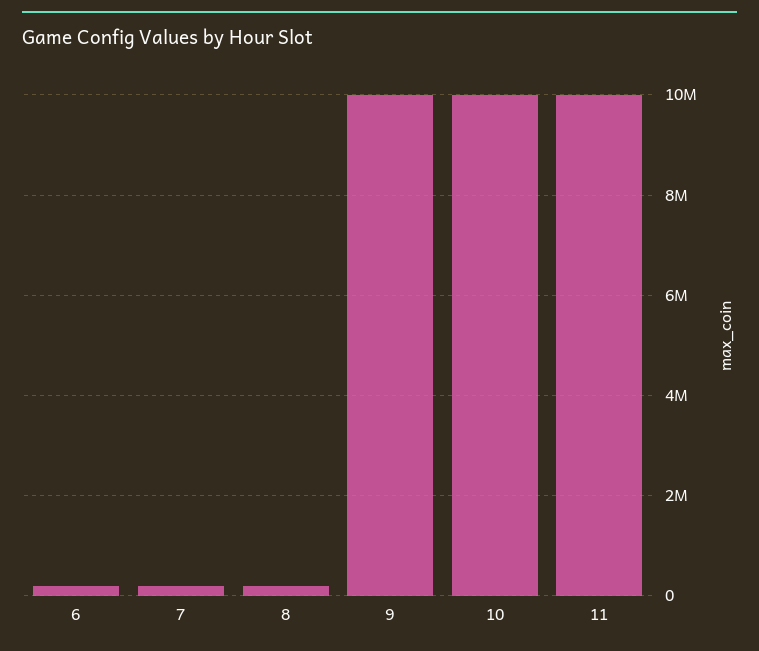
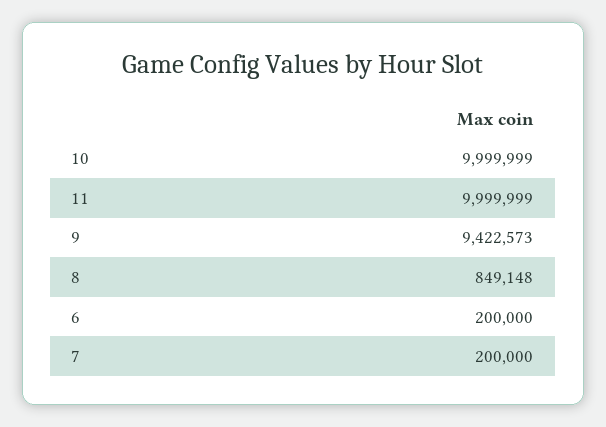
  {
    "6": 200000,
    "7": 200000,
-   "8": 200000,
+   "8": 849148,
-   "9": 10000000,
+   "9": 9422573,
    "10": 9999999,
    "11": 9999999
  }

